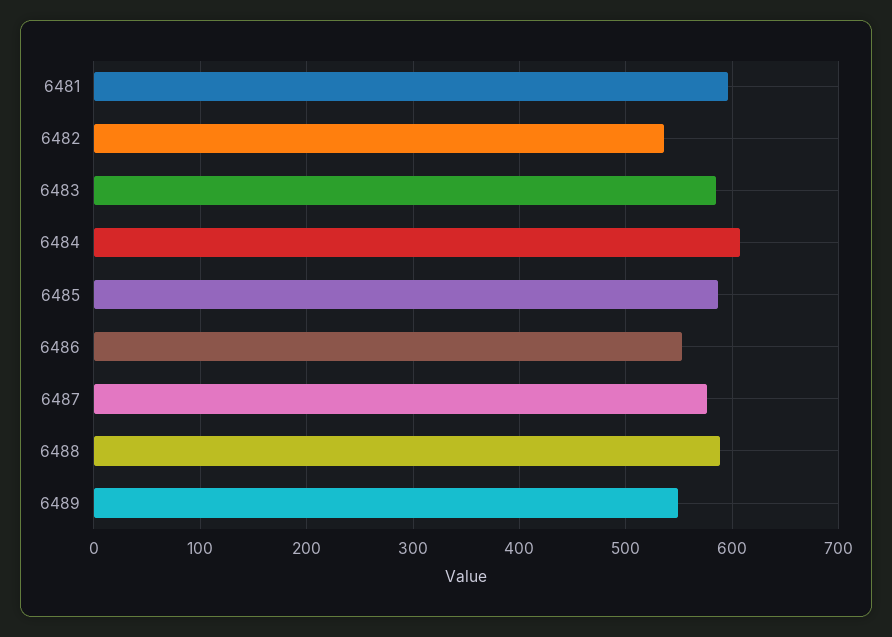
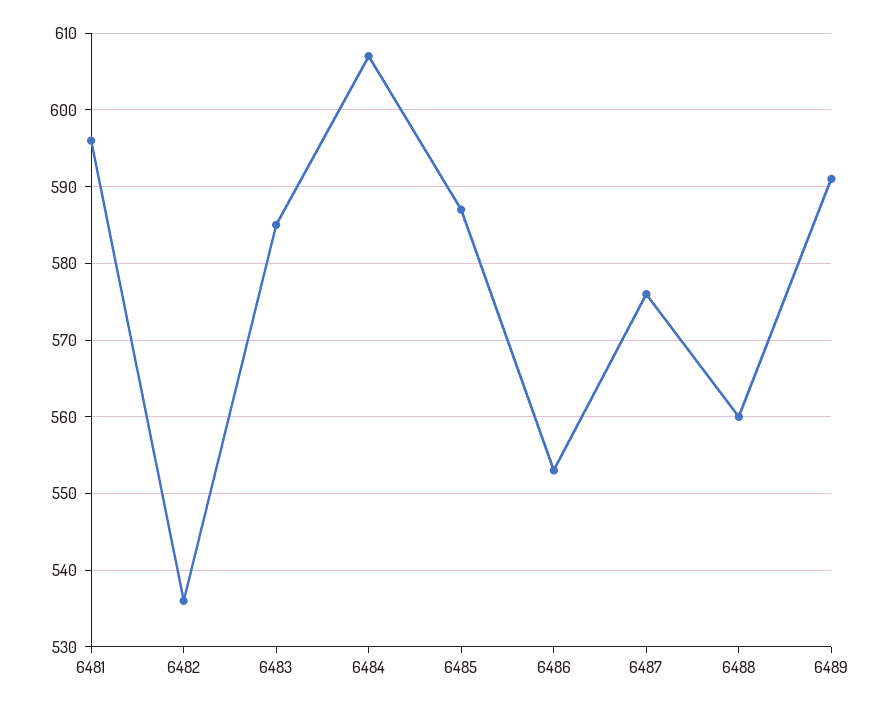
  {
    "6481": 596,
    "6482": 536,
    "6483": 585,
    "6484": 607,
    "6485": 587,
    "6486": 553,
    "6487": 576,
-   "6488": 590,
+   "6488": 560,
-   "6489": 550
+   "6489": 591
  }

